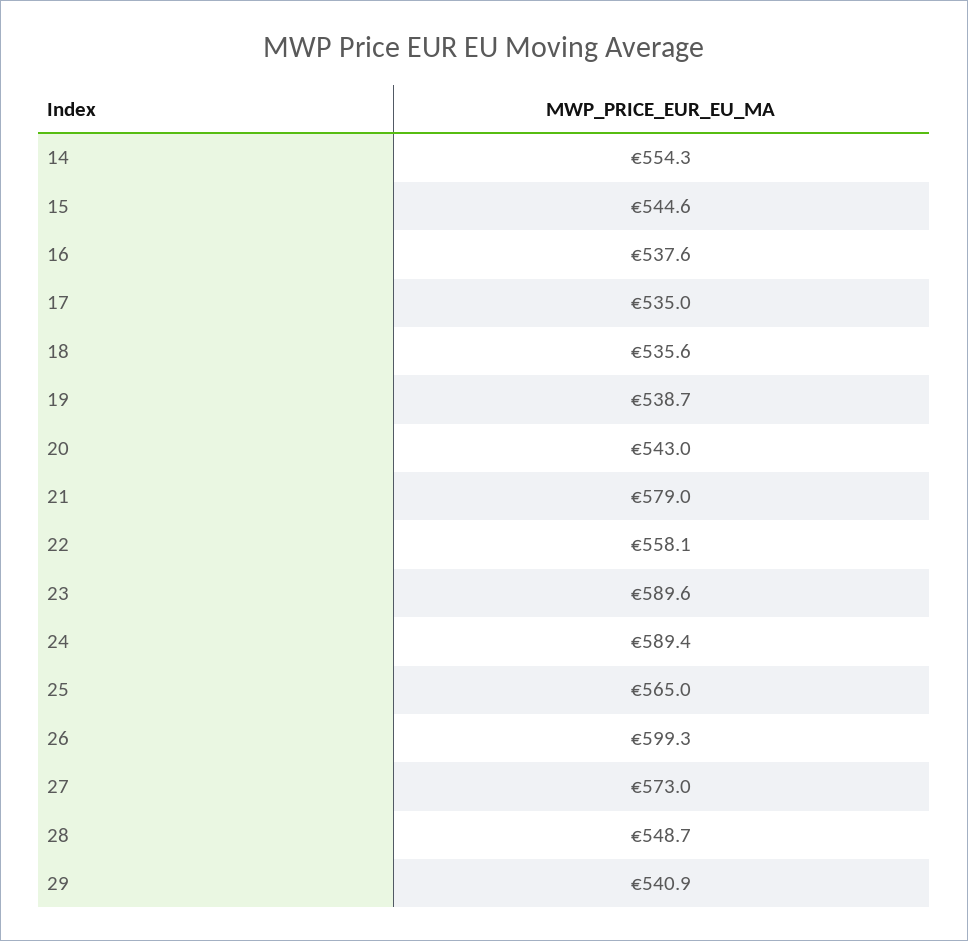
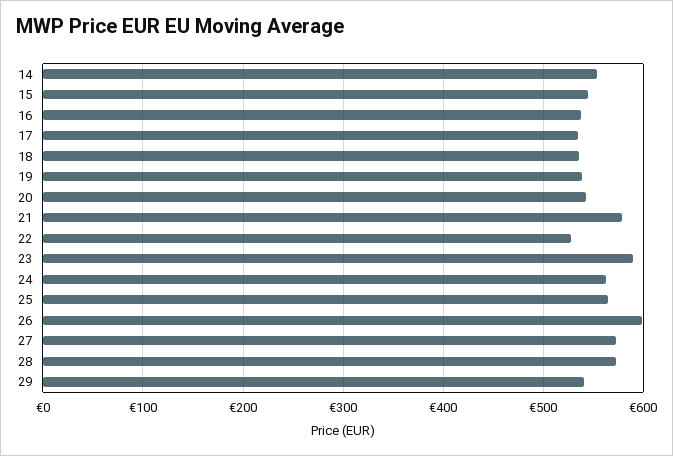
  {
    "14": 554.3,
    "15": 544.6,
    "16": 537.6,
    "17": 535,
    "18": 535.6,
    "19": 538.7,
    "20": 543,
    "21": 579,
-   "22": 558.1,
+   "22": 530,
    "23": 589.6,
-   "24": 589.4,
+   "24": 560,
    "25": 565,
    "26": 599.3,
    "27": 573,
-   "28": 548.7,
+   "28": 570,
    "29": 540.9
  }

